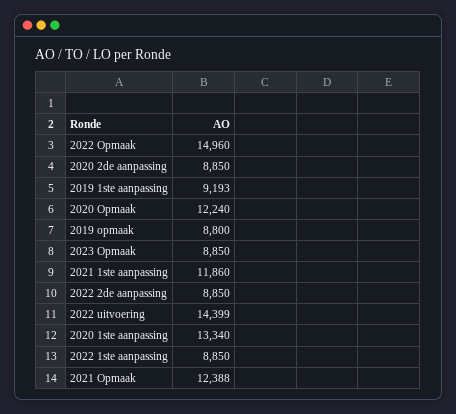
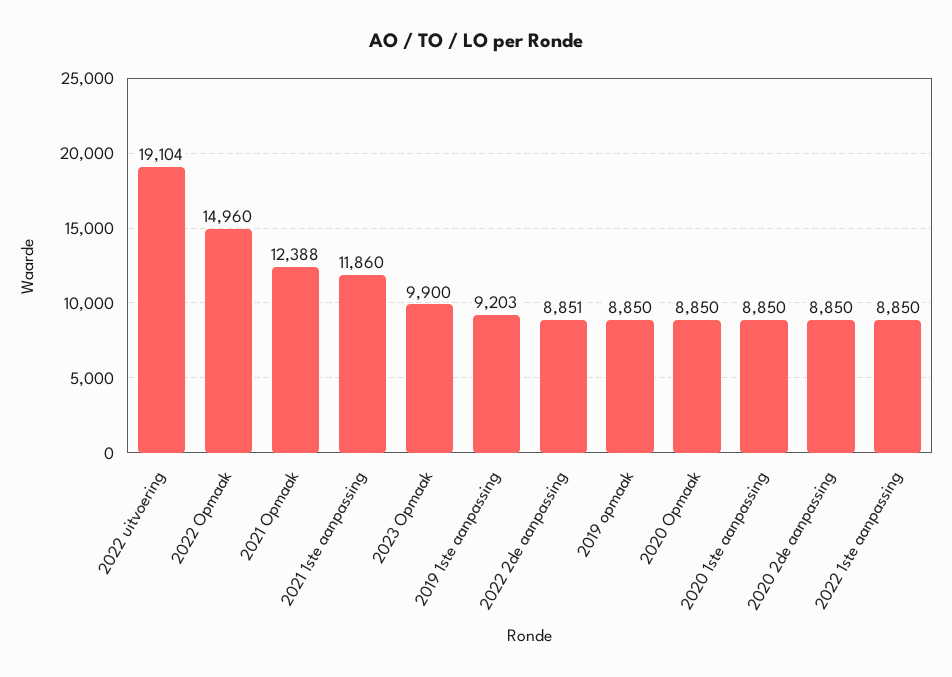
  {
    "2022 Opmaak": 14960,
    "2020 2de aanpassing": 8850,
-   "2019 1ste aanpassing": 9193,
+   "2019 1ste aanpassing": 9203,
-   "2020 Opmaak": 12240,
+   "2020 Opmaak": 8850,
-   "2019 opmaak": 8800,
+   "2019 opmaak": 8850,
-   "2023 Opmaak": 8850,
+   "2023 Opmaak": 9900,
    "2021 1ste aanpassing": 11860,
-   "2022 2de aanpassing": 8850,
+   "2022 2de aanpassing": 8851,
-   "2022 uitvoering": 14399,
+   "2022 uitvoering": 19104,
-   "2020 1ste aanpassing": 13340,
+   "2020 1ste aanpassing": 8850,
    "2022 1ste aanpassing": 8850,
    "2021 Opmaak": 12388
  }

